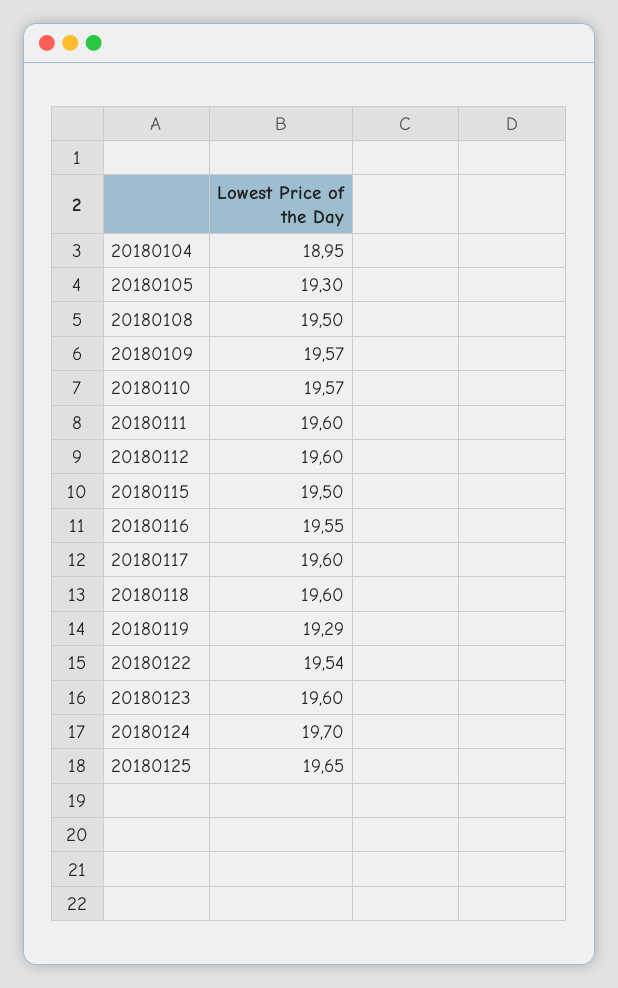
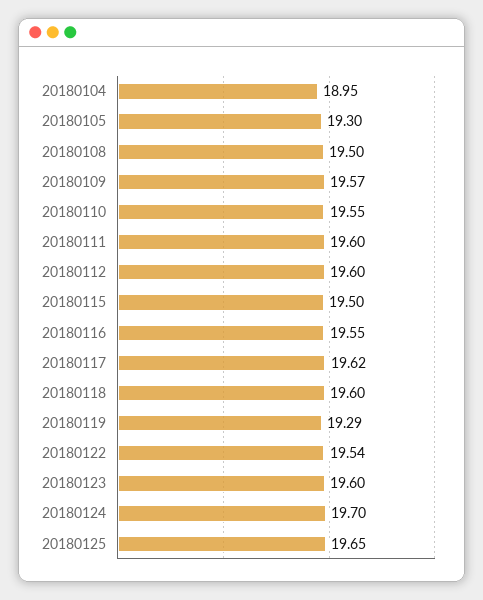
  {
    "20180104": 18.95,
    "20180105": 19.3,
    "20180108": 19.5,
    "20180109": 19.57,
-   "20180110": 19.57,
+   "20180110": 19.55,
    "20180111": 19.6,
    "20180112": 19.6,
    "20180115": 19.5,
    "20180116": 19.55,
-   "20180117": 19.6,
+   "20180117": 19.62,
    "20180118": 19.6,
    "20180119": 19.29,
    "20180122": 19.54,
    "20180123": 19.6,
    "20180124": 19.7,
    "20180125": 19.65
  }

